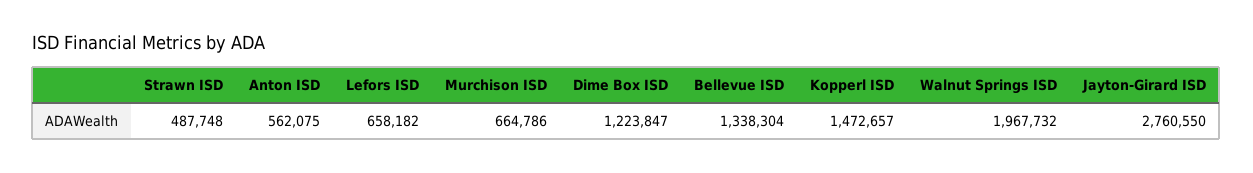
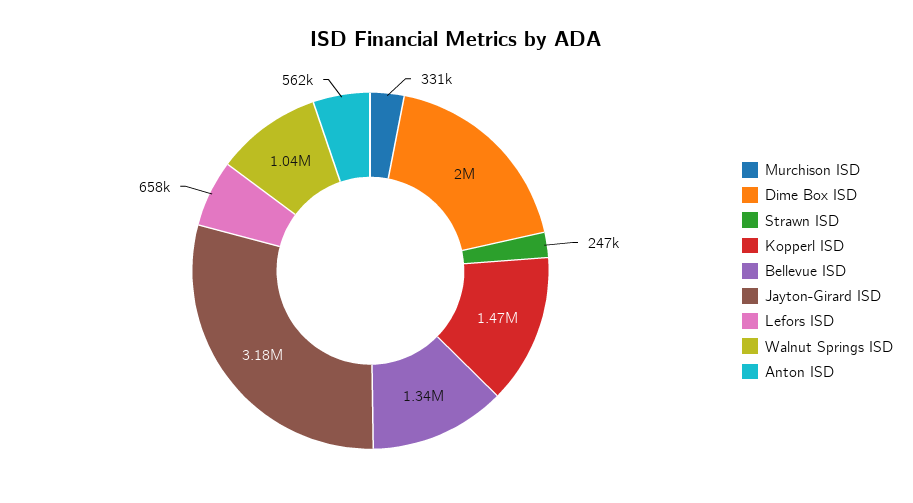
  {
-   "Strawn ISD": 487748,
+   "Strawn ISD": 247000,
    "Anton ISD": 562075,
    "Lefors ISD": 658182,
-   "Murchison ISD": 664786,
+   "Murchison ISD": 331000,
-   "Dime Box ISD": 1223847,
+   "Dime Box ISD": 2000000,
    "Bellevue ISD": 1338304,
    "Kopperl ISD": 1472657,
-   "Walnut Springs ISD": 1967732,
+   "Walnut Springs ISD": 1040000,
-   "Jayton-Girard ISD": 2760550
+   "Jayton-Girard ISD": 3180000
  }

